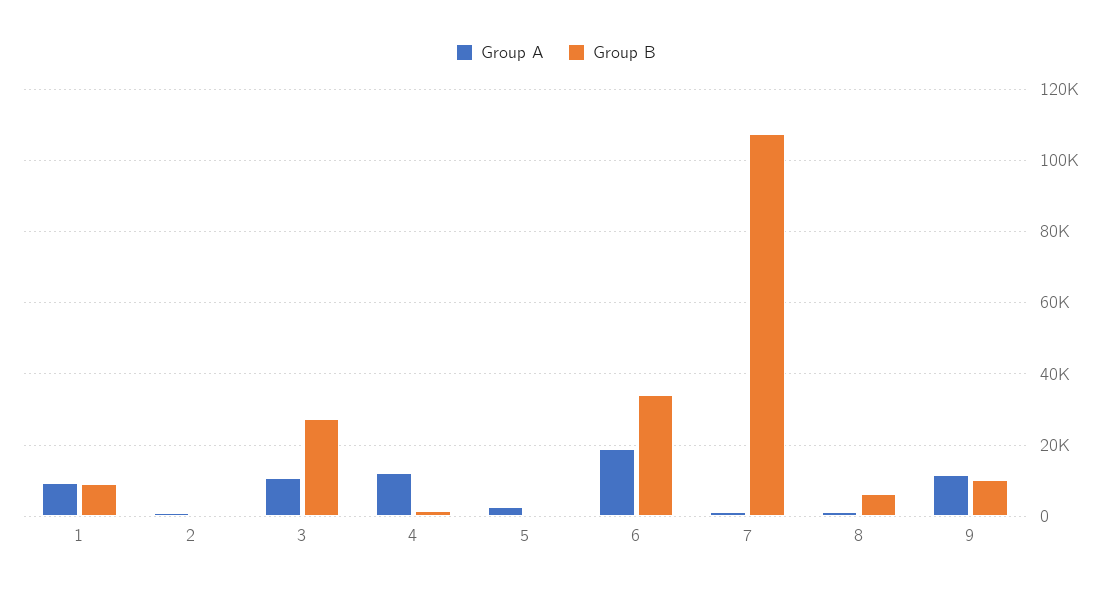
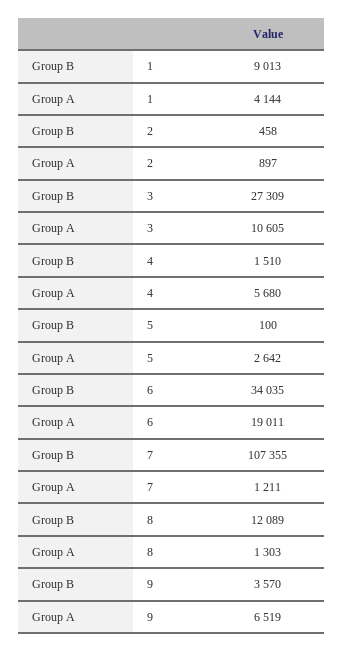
  {
    "Group A": {
-     "1": 10000,
+     "1": 4144,
      "2": 897,
      "3": 10605,
-     "4": 12000,
+     "4": 5680,
      "5": 2642,
      "6": 19011,
      "7": 1211,
      "8": 1303,
-     "9": 12000
+     "9": 6519
    },
    "Group B": {
      "1": 9013,
      "2": 458,
      "3": 27309,
      "4": 1510,
      "5": 100,
      "6": 34035,
      "7": 107355,
-     "8": 6000,
+     "8": 12089,
-     "9": 10000
+     "9": 3570
    }
  }

